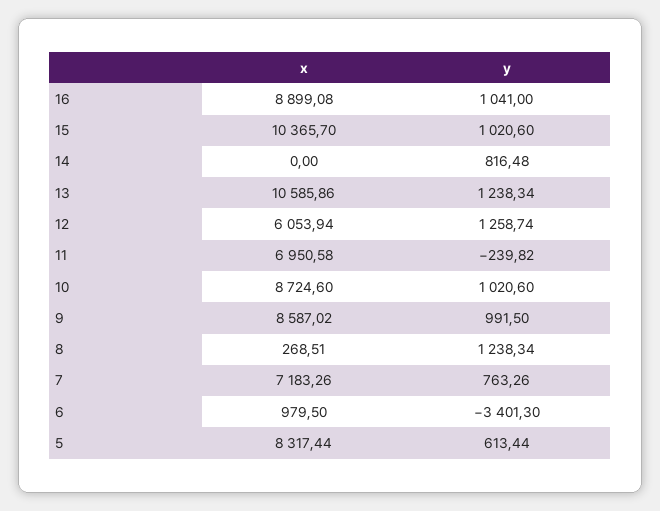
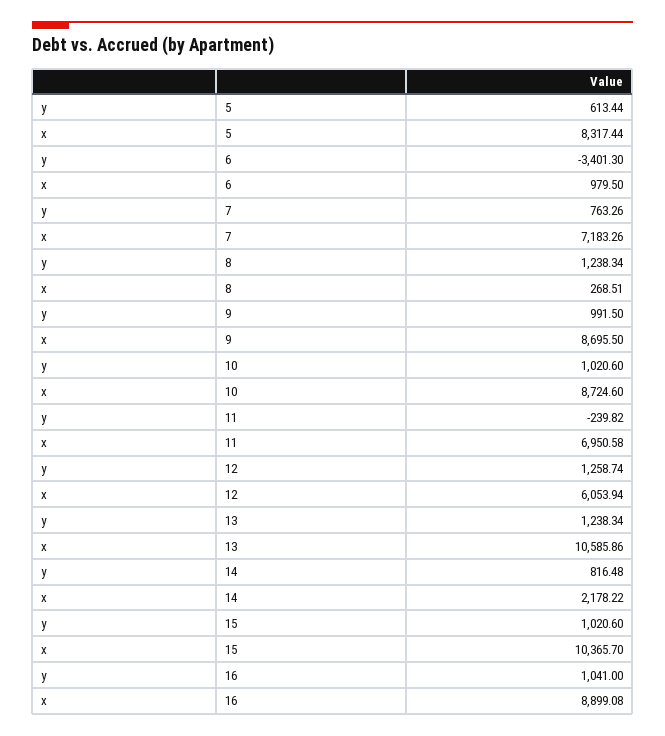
  {
    "x": {
      "16": 8899.08,
      "15": 10365.7,
-     "14": 0,
+     "14": 2178.22,
      "13": 10585.86,
      "12": 6053.94,
      "11": 6950.58,
      "10": 8724.6,
-     "9": 8587.02,
+     "9": 8695.5,
      "8": 268.51,
      "7": 7183.26,
      "6": 979.5,
      "5": 8317.44
    },
    "y": {
      "16": 1041,
      "15": 1020.6,
      "14": 816.48,
      "13": 1238.34,
      "12": 1258.74,
      "11": -239.82,
      "10": 1020.6,
      "9": 991.5,
      "8": 1238.34,
      "7": 763.26,
      "6": -3401.3,
      "5": 613.44
    }
  }

